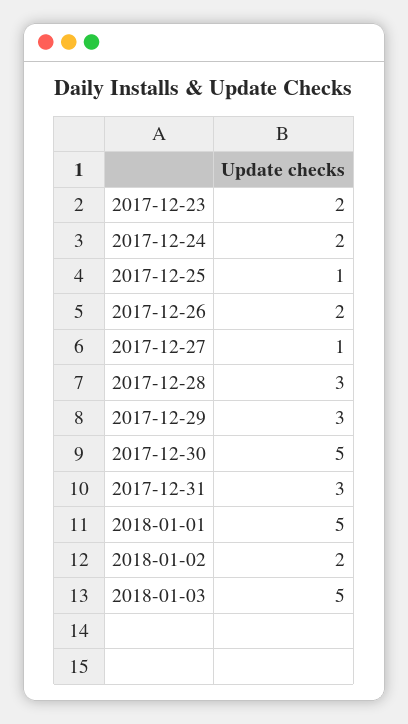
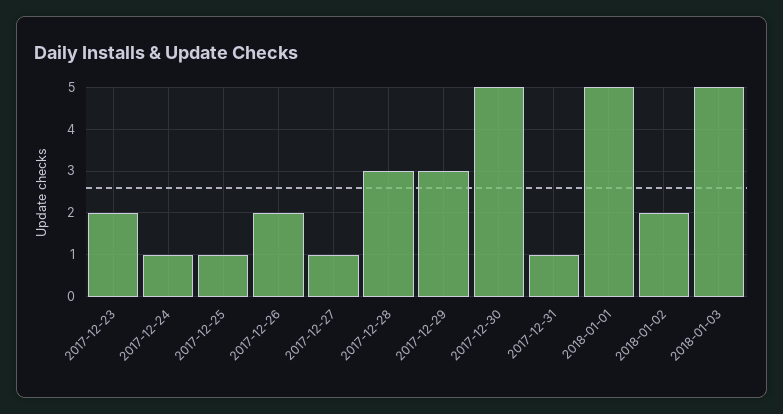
  {
    "2017-12-23": 2,
-   "2017-12-24": 2,
+   "2017-12-24": 1,
    "2017-12-25": 1,
    "2017-12-26": 2,
    "2017-12-27": 1,
    "2017-12-28": 3,
    "2017-12-29": 3,
    "2017-12-30": 5,
-   "2017-12-31": 3,
+   "2017-12-31": 1,
    "2018-01-01": 5,
    "2018-01-02": 2,
    "2018-01-03": 5
  }

